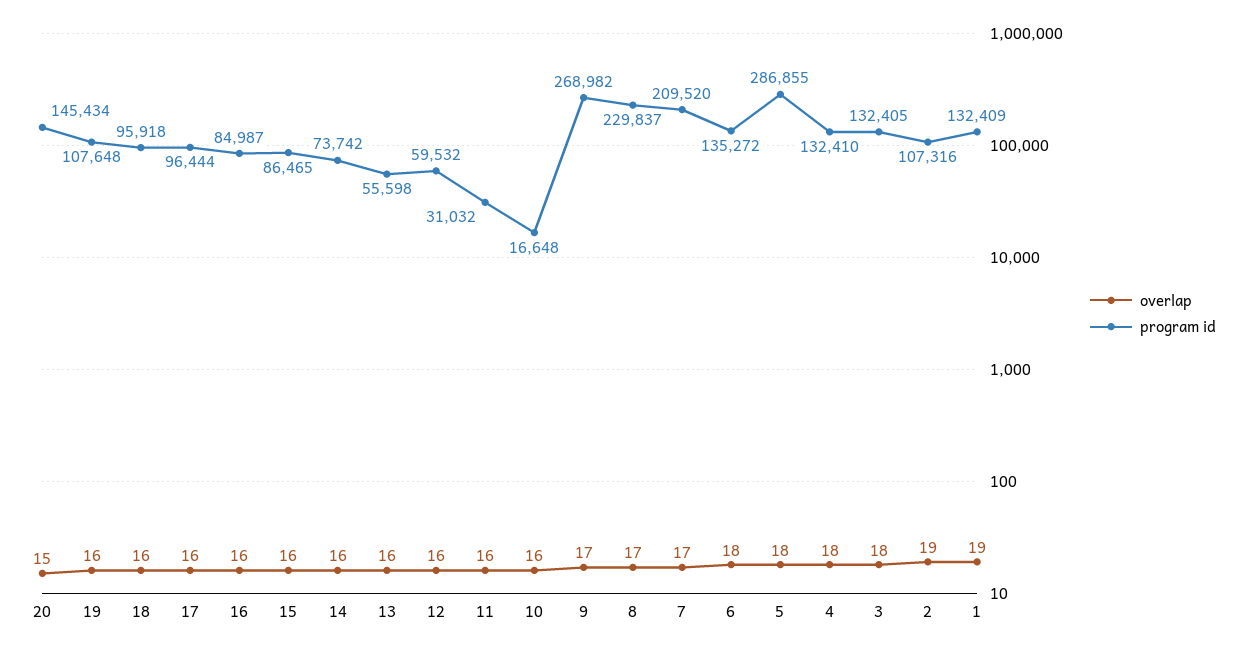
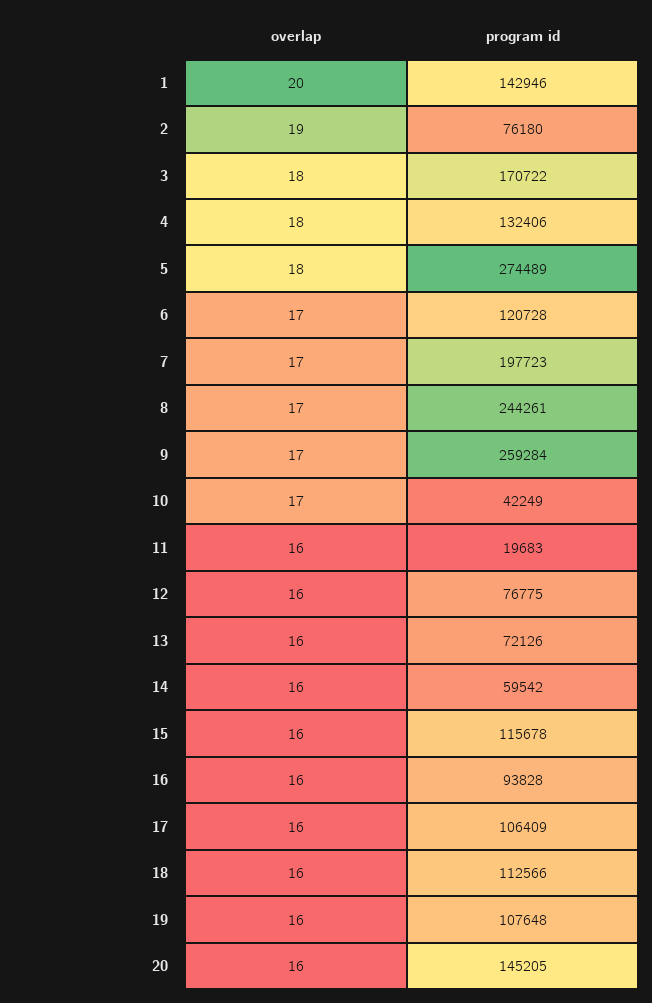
  {
    "overlap": {
-     "20": 15,
+     "20": 16,
      "19": 16,
      "18": 16,
      "17": 16,
      "16": 16,
      "15": 16,
      "14": 16,
      "13": 16,
      "12": 16,
      "11": 16,
-     "10": 16,
+     "10": 17,
      "9": 17,
      "8": 17,
      "7": 17,
-     "6": 18,
+     "6": 17,
      "5": 18,
      "4": 18,
      "3": 18,
      "2": 19,
-     "1": 19
+     "1": 20
    },
    "program id": {
-     "20": 145434,
+     "20": 145205,
      "19": 107648,
-     "18": 95918,
+     "18": 112566,
-     "17": 96444,
+     "17": 106409,
-     "16": 84987,
+     "16": 93828,
-     "15": 86465,
+     "15": 115678,
-     "14": 73742,
+     "14": 59542,
-     "13": 55598,
+     "13": 72126,
-     "12": 59532,
+     "12": 76775,
-     "11": 31032,
+     "11": 19683,
-     "10": 16648,
+     "10": 42249,
-     "9": 268982,
+     "9": 259284,
-     "8": 229837,
+     "8": 244261,
-     "7": 209520,
+     "7": 197723,
-     "6": 135272,
+     "6": 120728,
-     "5": 286855,
+     "5": 274489,
-     "4": 132410,
+     "4": 132406,
-     "3": 132405,
+     "3": 170722,
-     "2": 107316,
+     "2": 76180,
-     "1": 132409
+     "1": 142946
    }
  }

